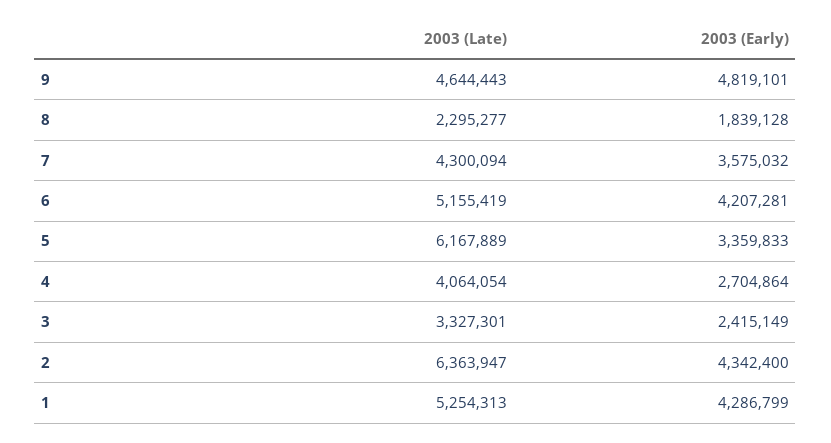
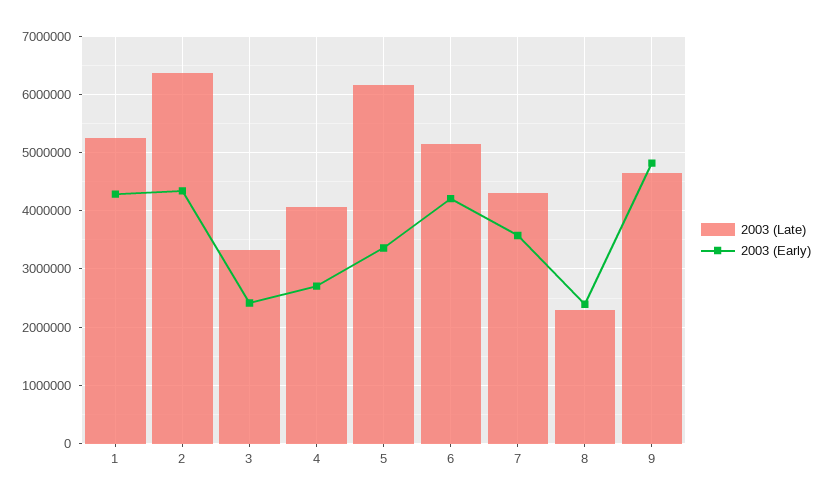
  {
    "2003 (Late)": {
      "9": 4644443,
      "8": 2295277,
      "7": 4300094,
      "6": 5155419,
      "5": 6167889,
      "4": 4064054,
      "3": 3327301,
      "2": 6363947,
      "1": 5254313
    },
    "2003 (Early)": {
      "9": 4819101,
-     "8": 1839128,
+     "8": 2400000,
      "7": 3575032,
      "6": 4207281,
      "5": 3359833,
      "4": 2704864,
      "3": 2415149,
      "2": 4342400,
      "1": 4286799
    }
  }

